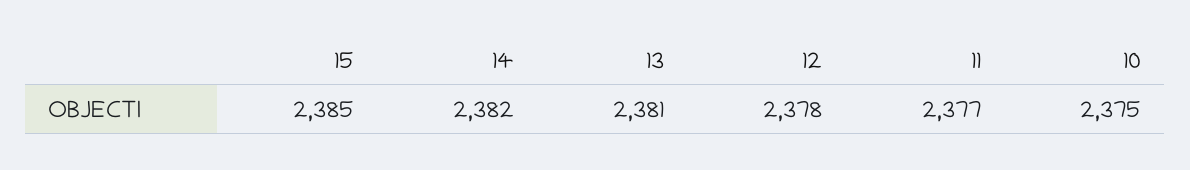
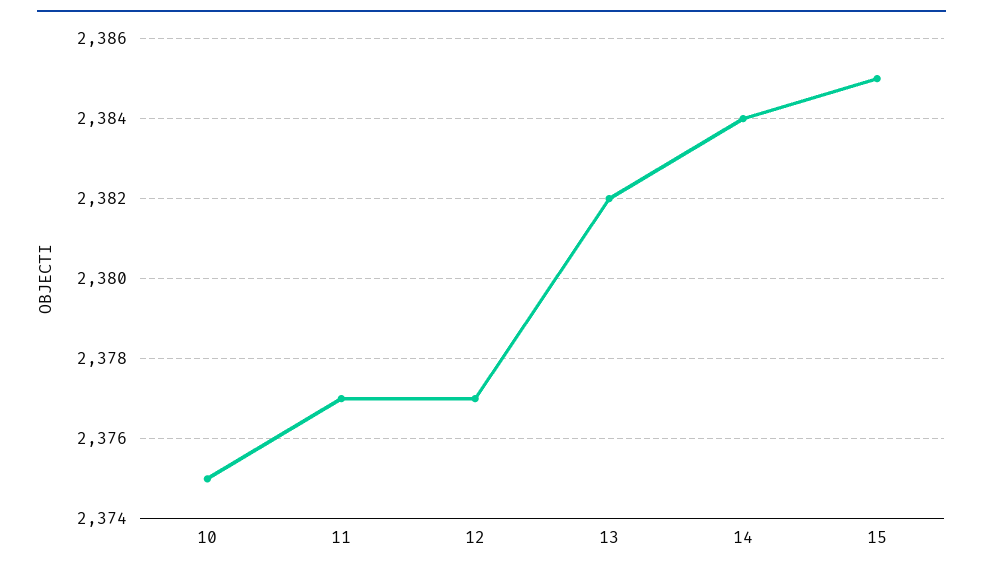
  {
    "15": 2385,
-   "14": 2382,
+   "14": 2384,
-   "13": 2381,
+   "13": 2382,
-   "12": 2378,
+   "12": 2377,
    "11": 2377,
    "10": 2375
  }

